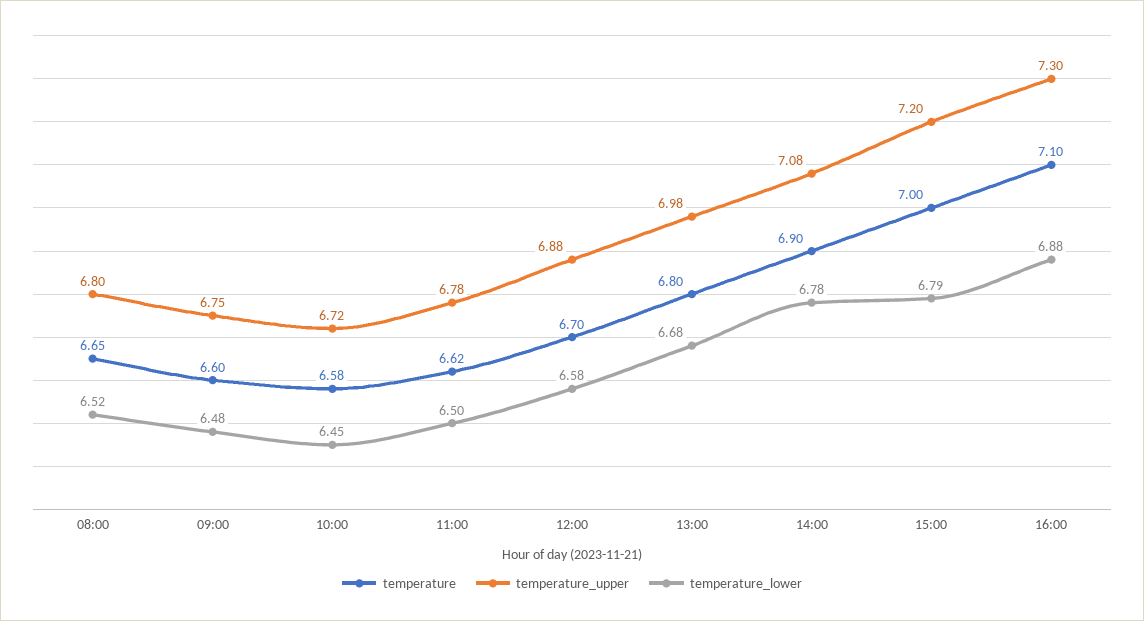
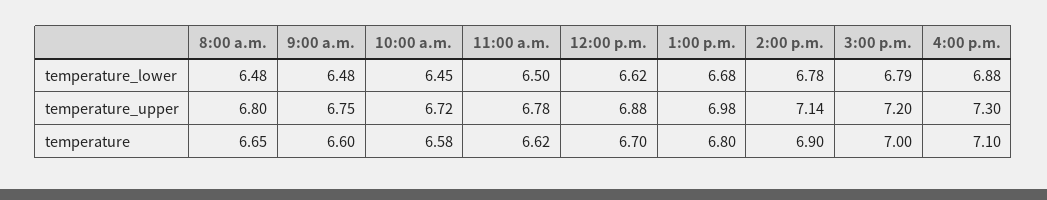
  {
    "temperature": {
      "08:00": 6.65,
      "09:00": 6.6,
      "10:00": 6.58,
      "11:00": 6.62,
      "12:00": 6.7,
      "13:00": 6.8,
      "14:00": 6.9,
      "15:00": 7,
      "16:00": 7.1
    },
    "temperature_upper": {
      "08:00": 6.8,
      "09:00": 6.75,
      "10:00": 6.72,
      "11:00": 6.78,
      "12:00": 6.88,
      "13:00": 6.98,
-     "14:00": 7.08,
+     "14:00": 7.14,
      "15:00": 7.2,
      "16:00": 7.3
    },
    "temperature_lower": {
-     "08:00": 6.52,
+     "08:00": 6.48,
      "09:00": 6.48,
      "10:00": 6.45,
      "11:00": 6.5,
-     "12:00": 6.58,
+     "12:00": 6.62,
      "13:00": 6.68,
      "14:00": 6.78,
      "15:00": 6.79,
      "16:00": 6.88
    }
  }

